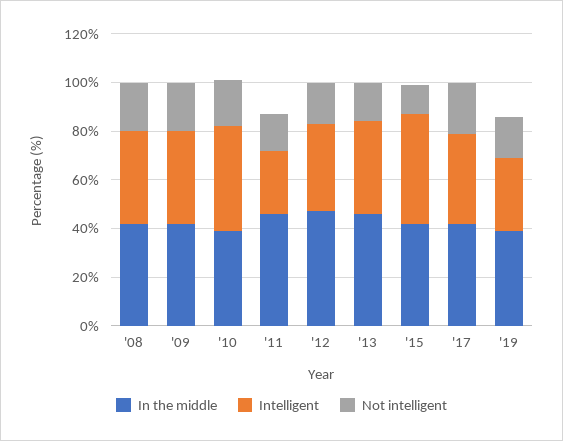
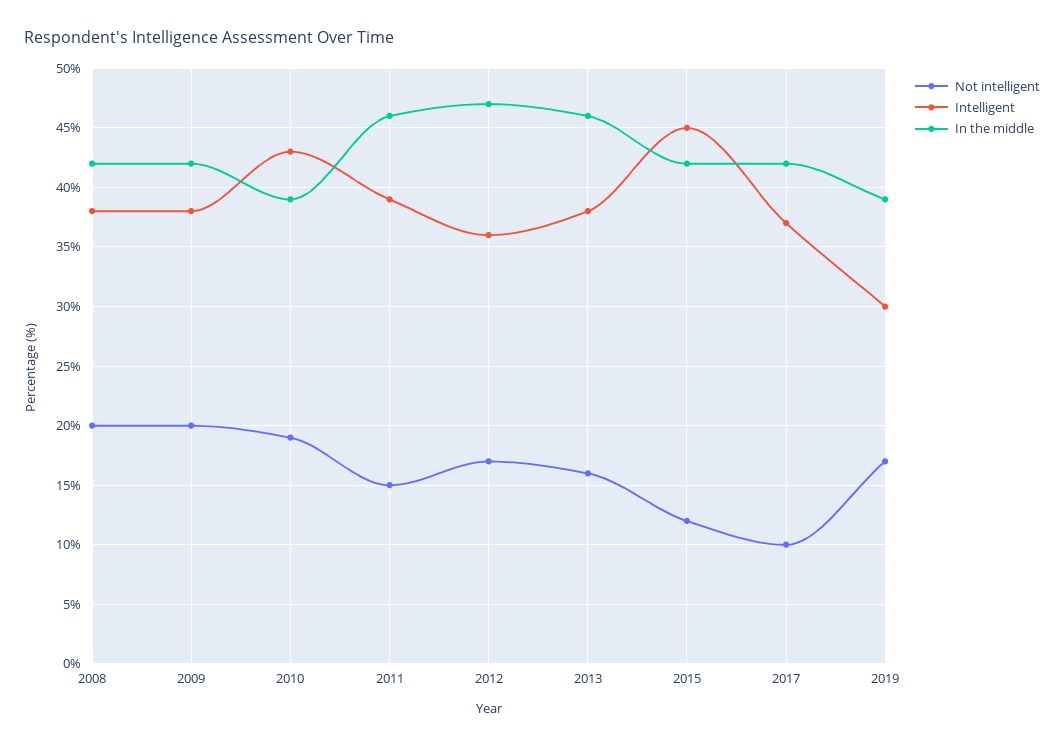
  {
    "In the middle": {
      "'08": 42,
      "'09": 42,
      "'10": 39,
      "'11": 46,
      "'12": 47,
      "'13": 46,
      "'15": 42,
      "'17": 42,
      "'19": 39
    },
    "Intelligent": {
      "'08": 38,
      "'09": 38,
      "'10": 43,
-     "'11": 25,
+     "'11": 39,
      "'12": 36,
      "'13": 38,
      "'15": 45,
      "'17": 37,
      "'19": 30
    },
    "Not intelligent": {
      "'08": 20,
      "'09": 20,
      "'10": 19,
      "'11": 15,
      "'12": 17,
      "'13": 16,
      "'15": 12,
-     "'17": 20,
+     "'17": 10,
      "'19": 17
    }
  }

